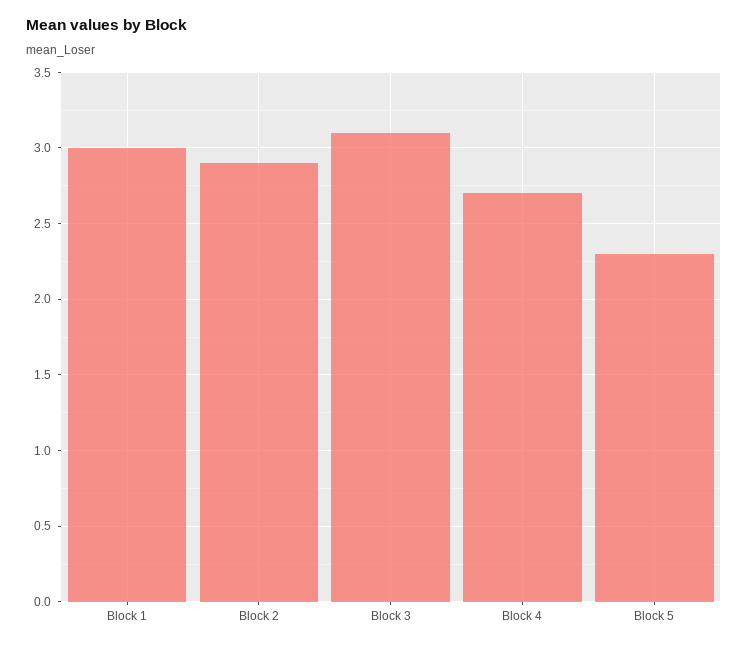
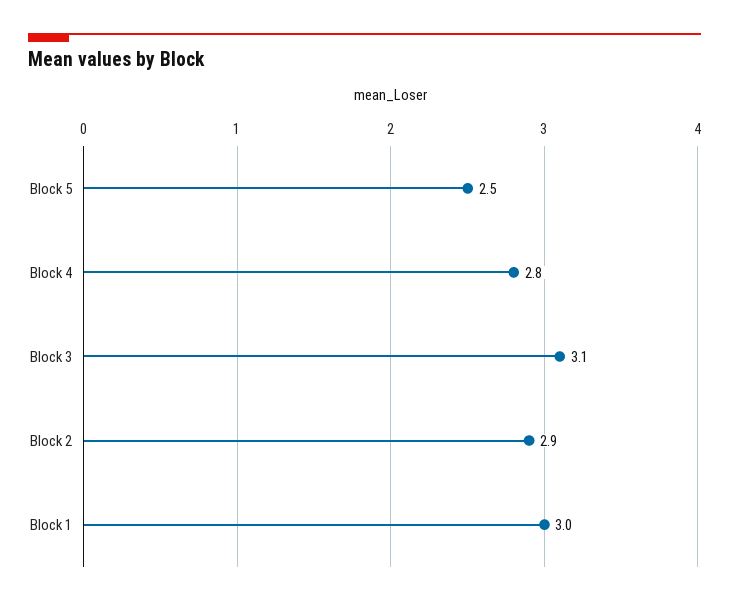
  {
    "Block 1": 3,
    "Block 2": 2.9,
    "Block 3": 3.1,
-   "Block 4": 2.7,
+   "Block 4": 2.8,
-   "Block 5": 2.3
+   "Block 5": 2.5
  }

